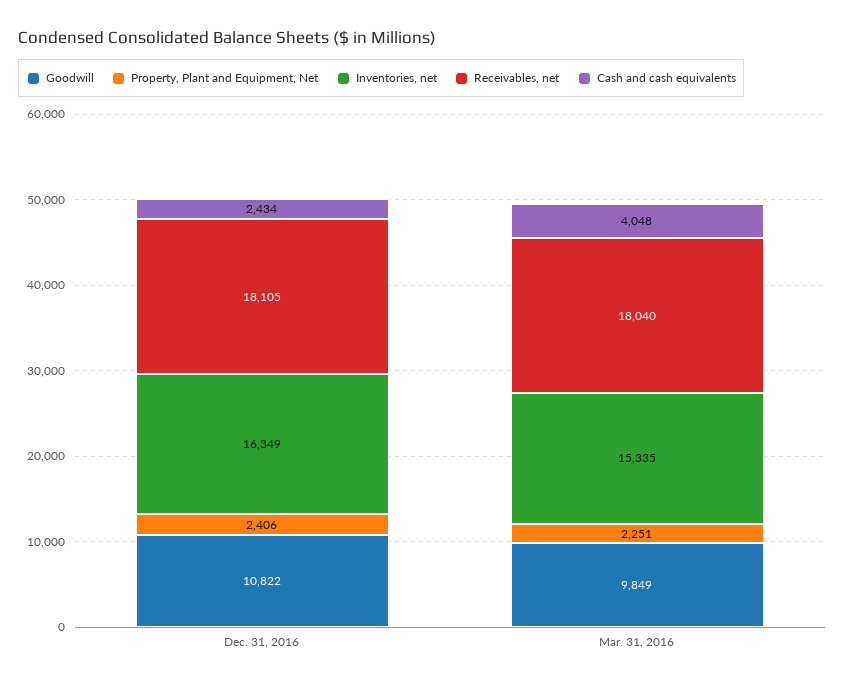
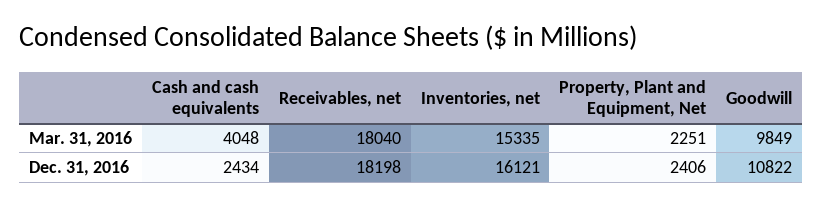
  {
    "Goodwill": {
      "Dec. 31, 2016": 10822,
      "Mar. 31, 2016": 9849
    },
    "Property, Plant and Equipment, Net": {
      "Dec. 31, 2016": 2406,
      "Mar. 31, 2016": 2251
    },
    "Inventories, net": {
-     "Dec. 31, 2016": 16349,
+     "Dec. 31, 2016": 16121,
      "Mar. 31, 2016": 15335
    },
    "Receivables, net": {
-     "Dec. 31, 2016": 18105,
+     "Dec. 31, 2016": 18198,
      "Mar. 31, 2016": 18040
    },
    "Cash and cash equivalents": {
      "Dec. 31, 2016": 2434,
      "Mar. 31, 2016": 4048
    }
  }

